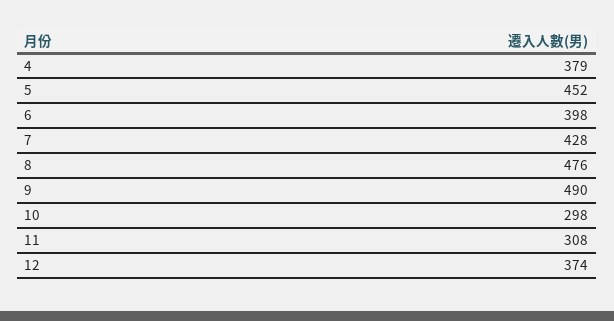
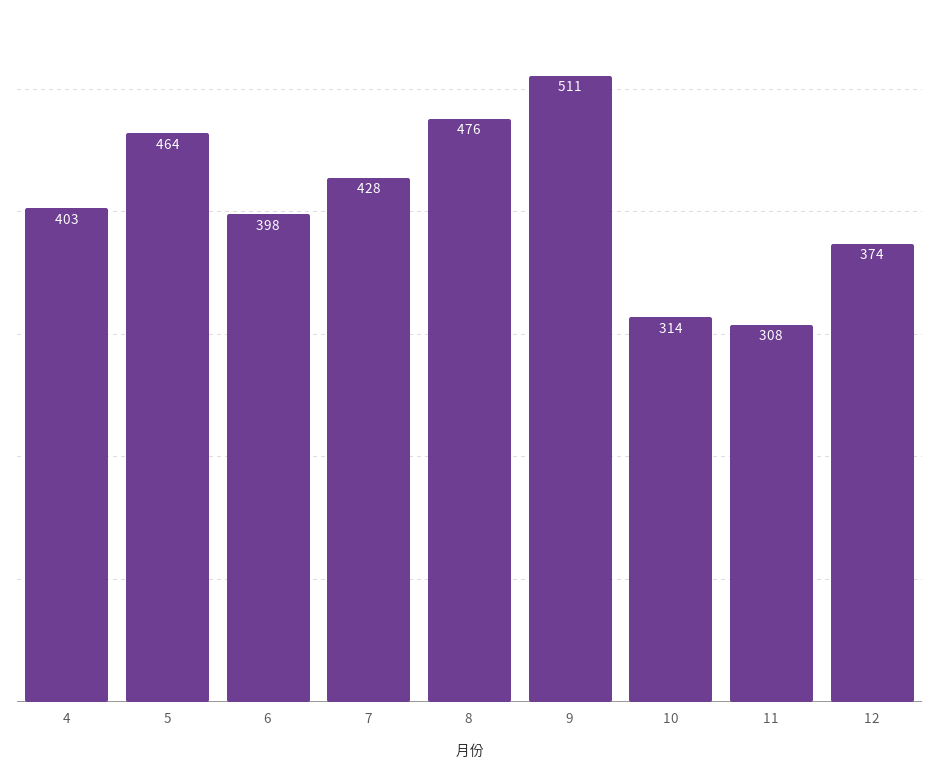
  {
-   "4": 379,
+   "4": 403,
-   "5": 452,
+   "5": 464,
    "6": 398,
    "7": 428,
    "8": 476,
-   "9": 490,
+   "9": 511,
-   "10": 298,
+   "10": 314,
    "11": 308,
    "12": 374
  }

